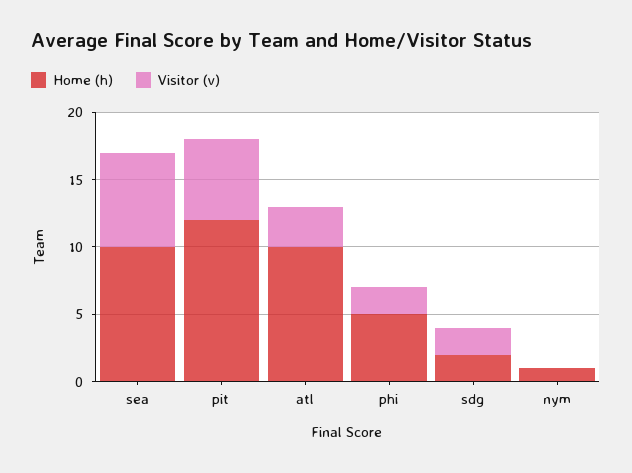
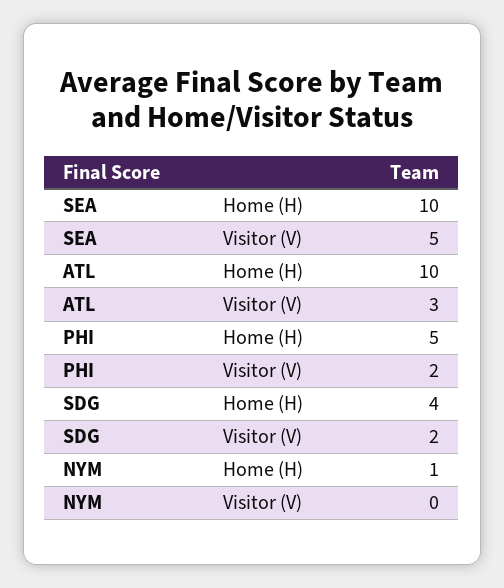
  {
    "Home (h)": {
      "sea": 10,
-     "pit": 12,
      "atl": 10,
      "phi": 5,
-     "sdg": 2,
+     "sdg": 4,
      "nym": 1
    },
    "Visitor (v)": {
-     "sea": 7,
+     "sea": 5,
-     "pit": 6,
      "atl": 3,
      "phi": 2,
      "sdg": 2,
      "nym": 0
    }
  }

